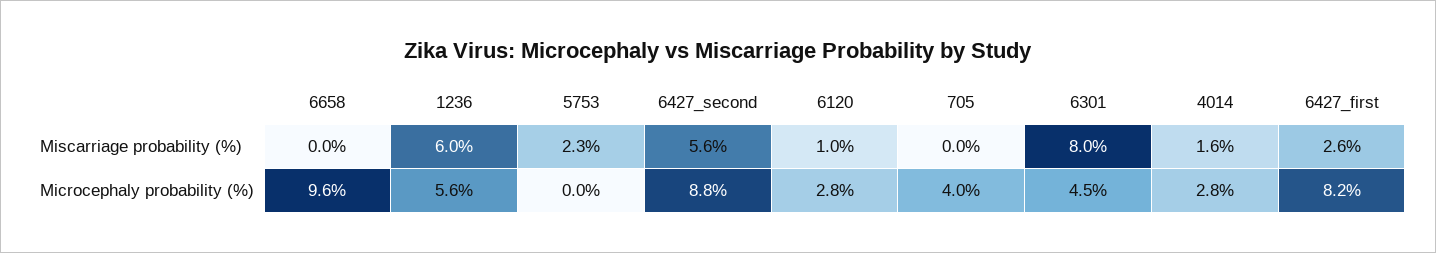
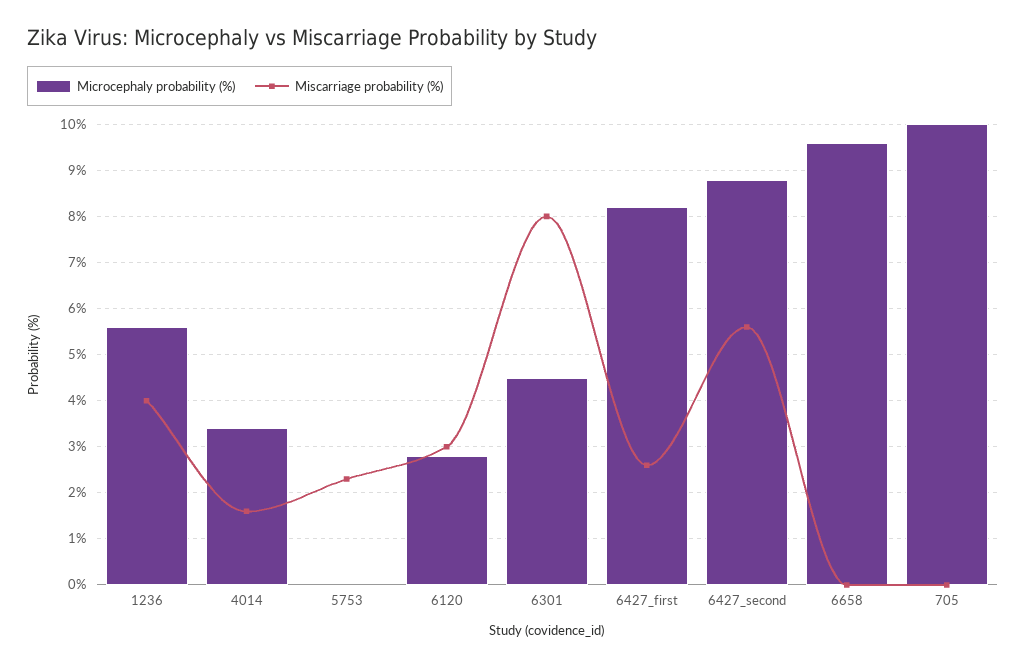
  {
    "Miscarriage probability (%)": {
      "6658": 0,
-     "1236": 6,
+     "1236": 4,
      "5753": 2.3,
      "6427_second": 5.6,
-     "6120": 1,
+     "6120": 3,
      "705": 0,
      "6301": 8,
      "4014": 1.6,
      "6427_first": 2.6
    },
    "Microcephaly probability (%)": {
      "6658": 9.6,
      "1236": 5.6,
      "5753": 0,
      "6427_second": 8.8,
      "6120": 2.8,
-     "705": 4,
+     "705": 10,
      "6301": 4.5,
-     "4014": 2.8,
+     "4014": 3.4,
      "6427_first": 8.2
    }
  }

